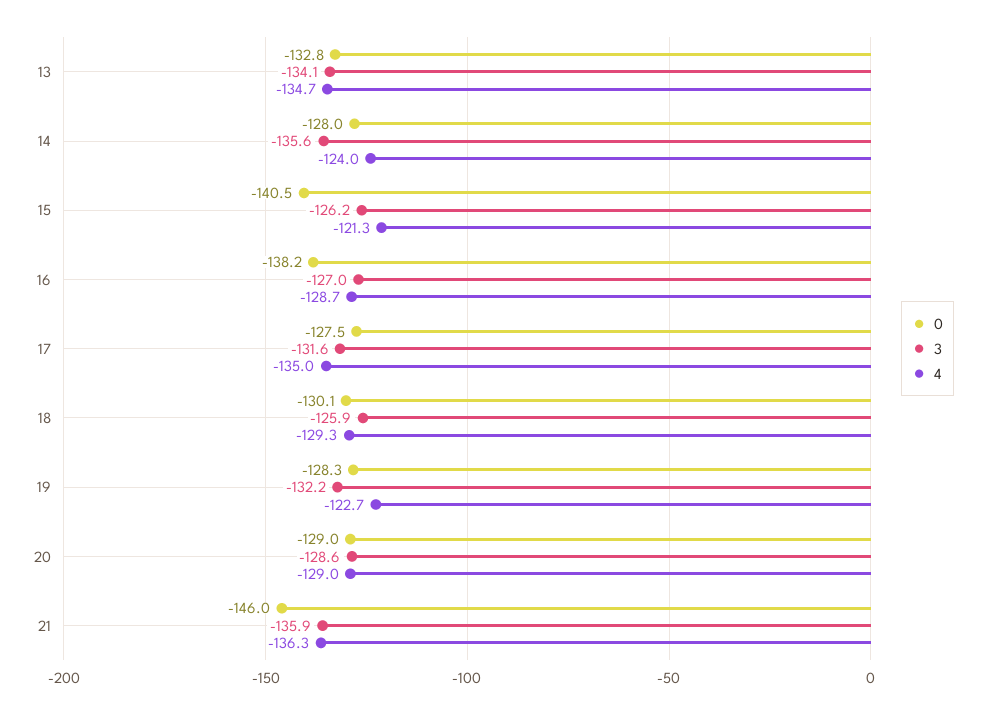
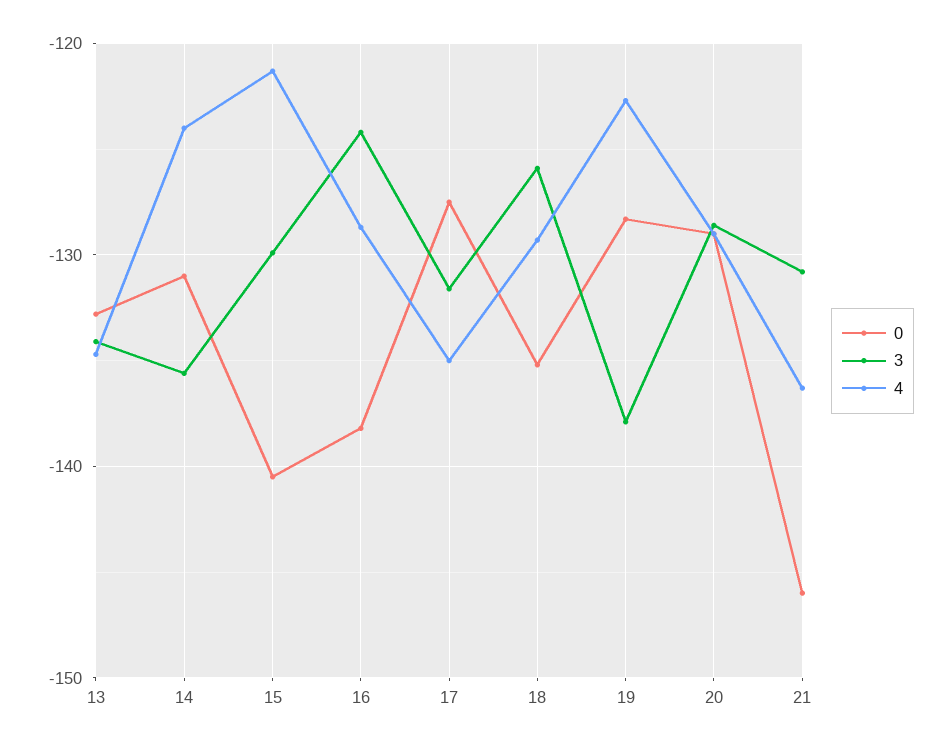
  {
    "0": {
      "13": -132.8,
-     "14": -128,
+     "14": -131,
      "15": -140.5,
      "16": -138.2,
      "17": -127.5,
-     "18": -130.1,
+     "18": -135,
      "19": -128.3,
      "20": -129,
      "21": -146
    },
    "3": {
      "13": -134.1,
      "14": -135.6,
-     "15": -126.2,
+     "15": -130,
-     "16": -127,
+     "16": -124,
      "17": -131.6,
      "18": -125.9,
-     "19": -132.2,
+     "19": -138,
      "20": -128.6,
-     "21": -135.9
+     "21": -131
    },
    "4": {
      "13": -134.7,
      "14": -124,
      "15": -121.3,
      "16": -128.7,
      "17": -135,
      "18": -129.3,
      "19": -122.7,
      "20": -129,
      "21": -136.3
    }
  }

